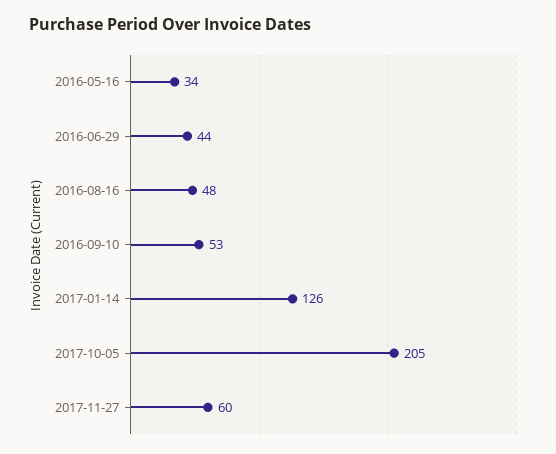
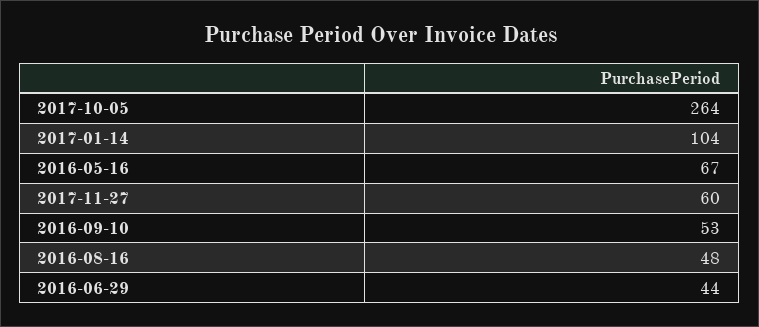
  {
-   "2016-05-16": 34,
+   "2016-05-16": 67,
    "2016-06-29": 44,
    "2016-08-16": 48,
    "2016-09-10": 53,
-   "2017-01-14": 126,
+   "2017-01-14": 104,
-   "2017-10-05": 205,
+   "2017-10-05": 264,
    "2017-11-27": 60
  }

